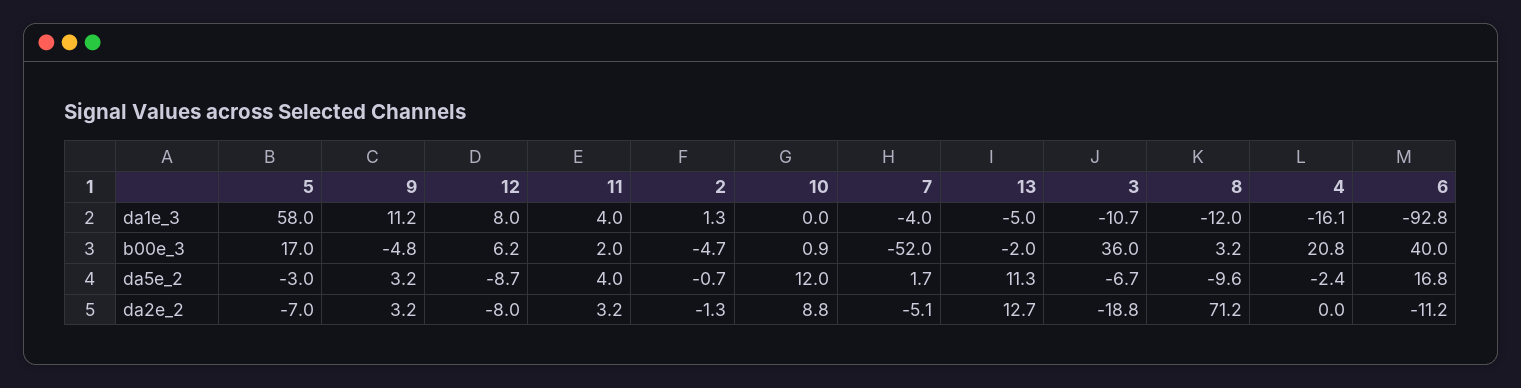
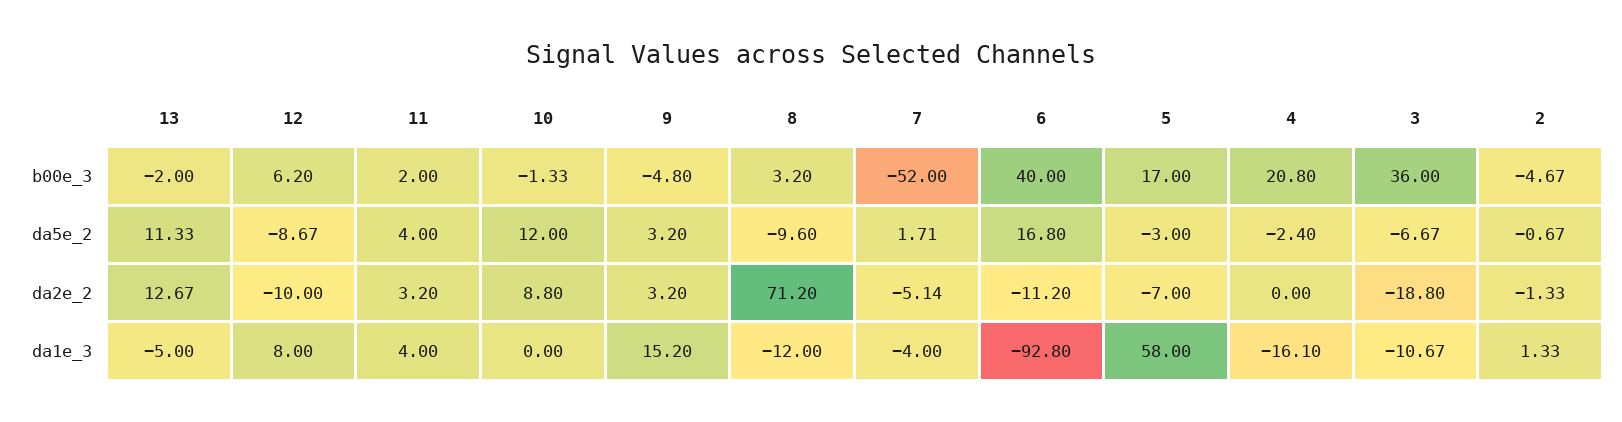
  {
    "5": {
      "da1e_3": 58,
      "b00e_3": 17,
      "da5e_2": -3,
      "da2e_2": -7
    },
    "9": {
-     "da1e_3": 11.2,
+     "da1e_3": 15.2,
      "b00e_3": -4.8,
      "da5e_2": 3.2,
      "da2e_2": 3.2
    },
    "12": {
      "da1e_3": 8,
      "b00e_3": 6.2,
      "da5e_2": -8.67,
-     "da2e_2": -8
+     "da2e_2": -10
    },
    "11": {
      "da1e_3": 4,
      "b00e_3": 2,
      "da5e_2": 4,
      "da2e_2": 3.2
    },
    "2": {
      "da1e_3": 1.33,
      "b00e_3": -4.67,
      "da5e_2": -0.67,
      "da2e_2": -1.33
    },
    "10": {
      "da1e_3": 0,
-     "b00e_3": 0.9,
+     "b00e_3": -1.33,
      "da5e_2": 12,
      "da2e_2": 8.8
    },
    "7": {
      "da1e_3": -4,
      "b00e_3": -52,
      "da5e_2": 1.71,
      "da2e_2": -5.14
    },
    "13": {
      "da1e_3": -5,
      "b00e_3": -2,
      "da5e_2": 11.33,
      "da2e_2": 12.67
    },
    "3": {
      "da1e_3": -10.67,
      "b00e_3": 36,
      "da5e_2": -6.67,
      "da2e_2": -18.8
    },
    "8": {
      "da1e_3": -12,
      "b00e_3": 3.2,
      "da5e_2": -9.6,
      "da2e_2": 71.2
    },
    "4": {
      "da1e_3": -16.1,
      "b00e_3": 20.8,
      "da5e_2": -2.4,
      "da2e_2": 0
    },
    "6": {
      "da1e_3": -92.8,
      "b00e_3": 40,
      "da5e_2": 16.8,
      "da2e_2": -11.2
    }
  }

